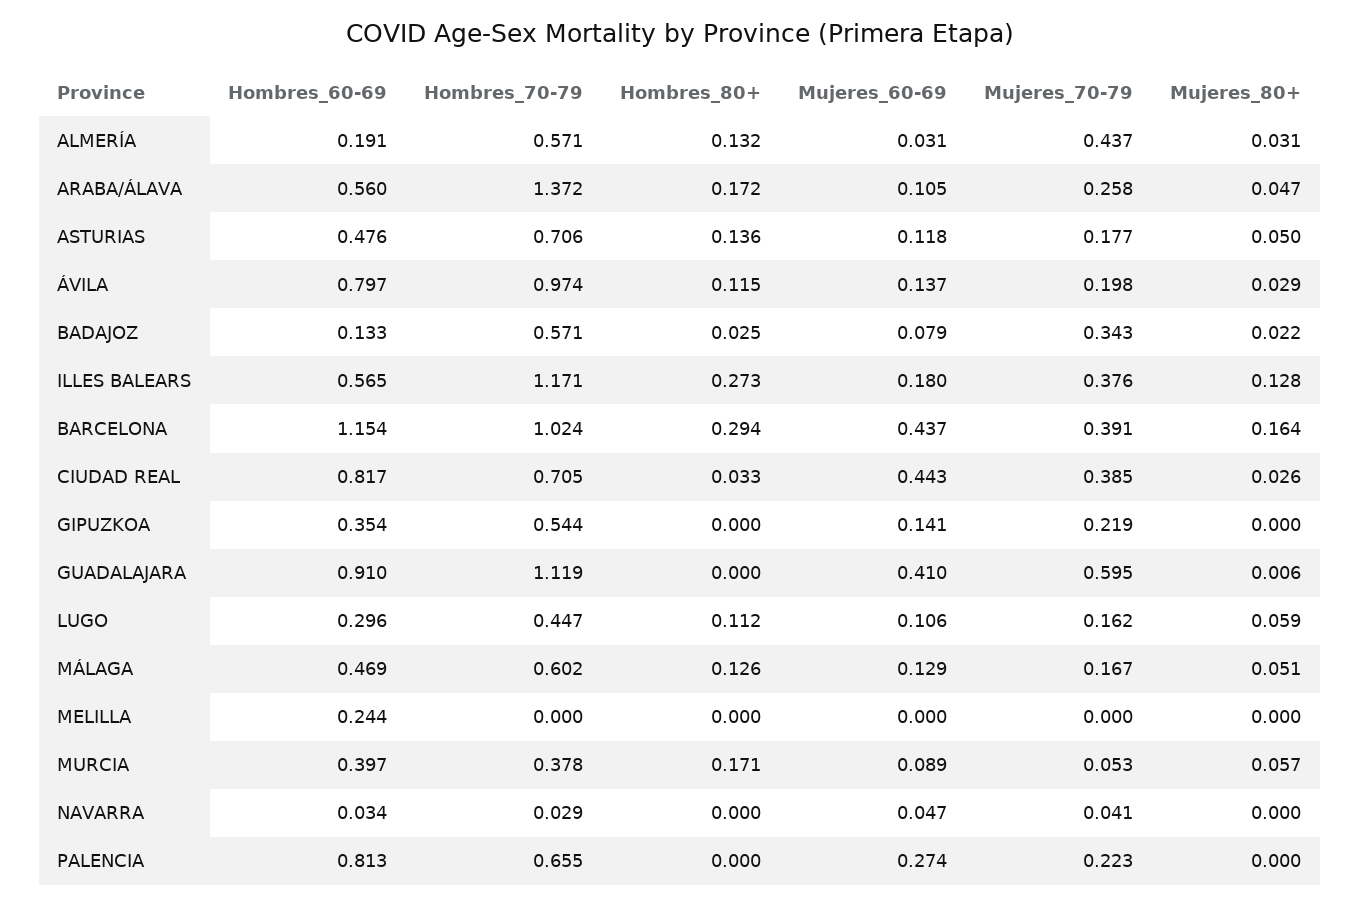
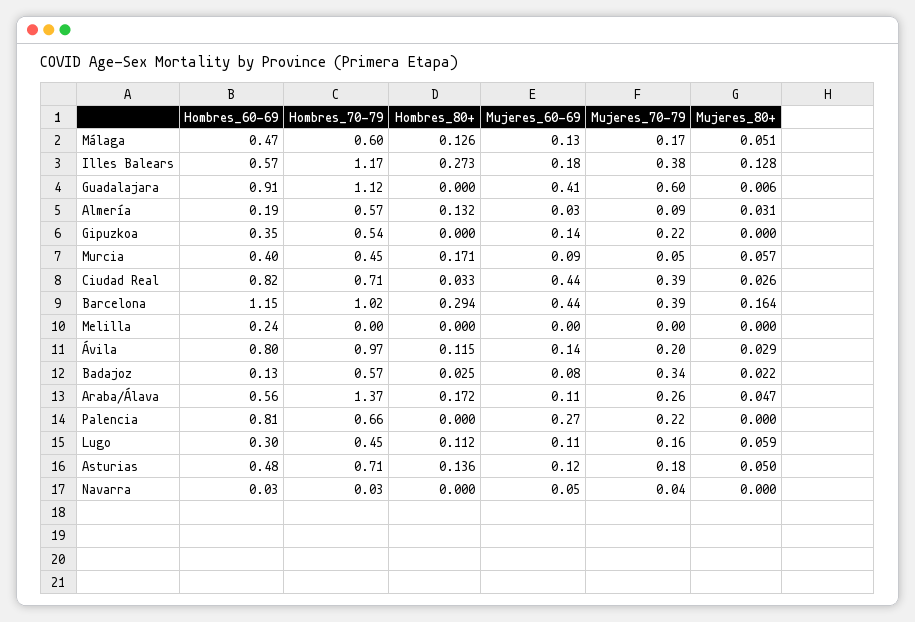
  {
    "Hombres_60-69": {
      "ALMERÍA": 0.191,
      "ARABA/ÁLAVA": 0.56,
      "ASTURIAS": 0.476,
      "ÁVILA": 0.797,
      "BADAJOZ": 0.133,
      "ILLES BALEARS": 0.565,
      "BARCELONA": 1.154,
      "CIUDAD REAL": 0.817,
      "GIPUZKOA": 0.354,
      "GUADALAJARA": 0.91,
      "LUGO": 0.296,
      "MÁLAGA": 0.469,
      "MELILLA": 0.244,
      "MURCIA": 0.397,
      "NAVARRA": 0.034,
      "PALENCIA": 0.813
    },
    "Hombres_70-79": {
      "ALMERÍA": 0.571,
      "ARABA/ÁLAVA": 1.372,
      "ASTURIAS": 0.706,
      "ÁVILA": 0.974,
      "BADAJOZ": 0.571,
      "ILLES BALEARS": 1.171,
      "BARCELONA": 1.024,
      "CIUDAD REAL": 0.705,
      "GIPUZKOA": 0.544,
      "GUADALAJARA": 1.119,
      "LUGO": 0.447,
      "MÁLAGA": 0.602,
      "MELILLA": 0,
-     "MURCIA": 0.378,
+     "MURCIA": 0.45,
      "NAVARRA": 0.029,
      "PALENCIA": 0.655
    },
    "Hombres_80+": {
      "ALMERÍA": 0.132,
      "ARABA/ÁLAVA": 0.172,
      "ASTURIAS": 0.136,
      "ÁVILA": 0.115,
      "BADAJOZ": 0.025,
      "ILLES BALEARS": 0.273,
      "BARCELONA": 0.294,
      "CIUDAD REAL": 0.033,
      "GIPUZKOA": 0,
      "GUADALAJARA": 0,
      "LUGO": 0.112,
      "MÁLAGA": 0.126,
      "MELILLA": 0,
      "MURCIA": 0.171,
      "NAVARRA": 0,
      "PALENCIA": 0
    },
    "Mujeres_60-69": {
      "ALMERÍA": 0.031,
      "ARABA/ÁLAVA": 0.105,
      "ASTURIAS": 0.118,
      "ÁVILA": 0.137,
      "BADAJOZ": 0.079,
      "ILLES BALEARS": 0.18,
      "BARCELONA": 0.437,
      "CIUDAD REAL": 0.443,
      "GIPUZKOA": 0.141,
      "GUADALAJARA": 0.41,
      "LUGO": 0.106,
      "MÁLAGA": 0.129,
      "MELILLA": 0,
      "MURCIA": 0.089,
      "NAVARRA": 0.047,
      "PALENCIA": 0.274
    },
    "Mujeres_70-79": {
-     "ALMERÍA": 0.437,
+     "ALMERÍA": 0.09,
      "ARABA/ÁLAVA": 0.258,
      "ASTURIAS": 0.177,
      "ÁVILA": 0.198,
      "BADAJOZ": 0.343,
      "ILLES BALEARS": 0.376,
      "BARCELONA": 0.391,
      "CIUDAD REAL": 0.385,
      "GIPUZKOA": 0.219,
      "GUADALAJARA": 0.595,
      "LUGO": 0.162,
      "MÁLAGA": 0.167,
      "MELILLA": 0,
      "MURCIA": 0.053,
      "NAVARRA": 0.041,
      "PALENCIA": 0.223
    },
    "Mujeres_80+": {
      "ALMERÍA": 0.031,
      "ARABA/ÁLAVA": 0.047,
      "ASTURIAS": 0.05,
      "ÁVILA": 0.029,
      "BADAJOZ": 0.022,
      "ILLES BALEARS": 0.128,
      "BARCELONA": 0.164,
      "CIUDAD REAL": 0.026,
      "GIPUZKOA": 0,
      "GUADALAJARA": 0.006,
      "LUGO": 0.059,
      "MÁLAGA": 0.051,
      "MELILLA": 0,
      "MURCIA": 0.057,
      "NAVARRA": 0,
      "PALENCIA": 0
    }
  }

